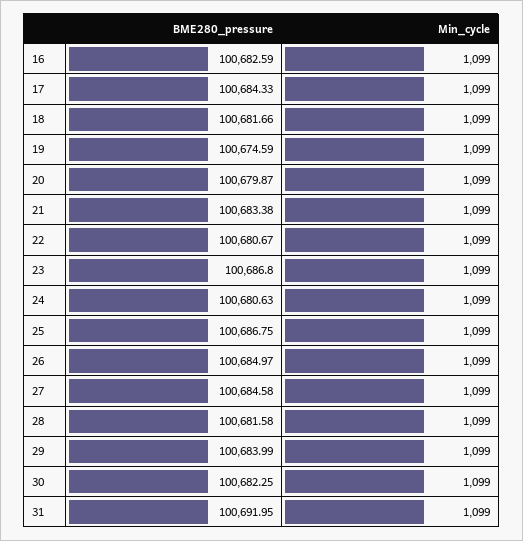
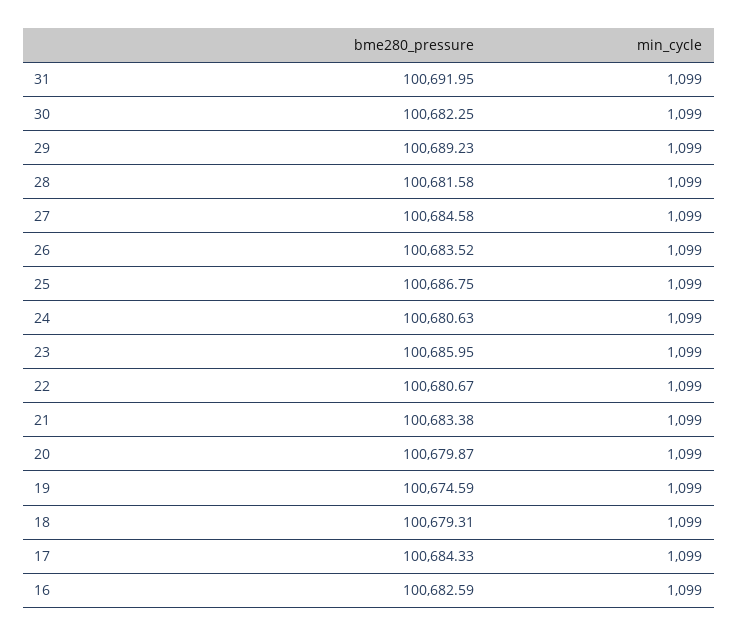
  {
    "BME280_pressure": {
      "16": 100682.59,
      "17": 100684.33,
-     "18": 100681.66,
+     "18": 100679.31,
      "19": 100674.59,
      "20": 100679.87,
      "21": 100683.38,
      "22": 100680.67,
-     "23": 100686.8,
+     "23": 100685.95,
      "24": 100680.63,
      "25": 100686.75,
-     "26": 100684.97,
+     "26": 100683.52,
      "27": 100684.58,
      "28": 100681.58,
-     "29": 100683.99,
+     "29": 100689.23,
      "30": 100682.25,
      "31": 100691.95
    },
    "Min_cycle": {
      "16": 1099,
      "17": 1099,
      "18": 1099,
      "19": 1099,
      "20": 1099,
      "21": 1099,
      "22": 1099,
      "23": 1099,
      "24": 1099,
      "25": 1099,
      "26": 1099,
      "27": 1099,
      "28": 1099,
      "29": 1099,
      "30": 1099,
      "31": 1099
    }
  }

